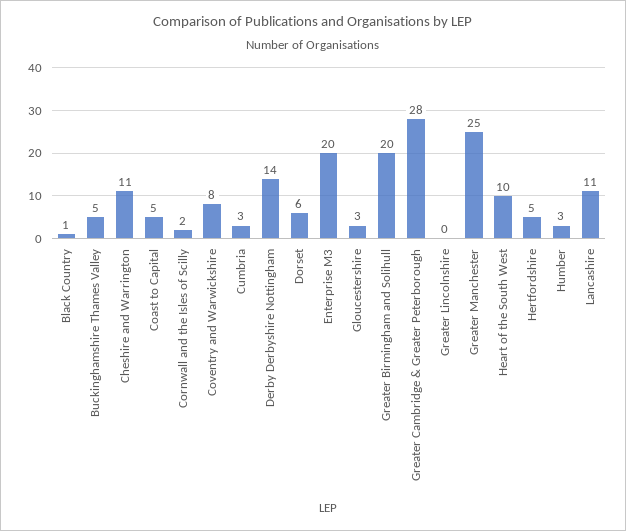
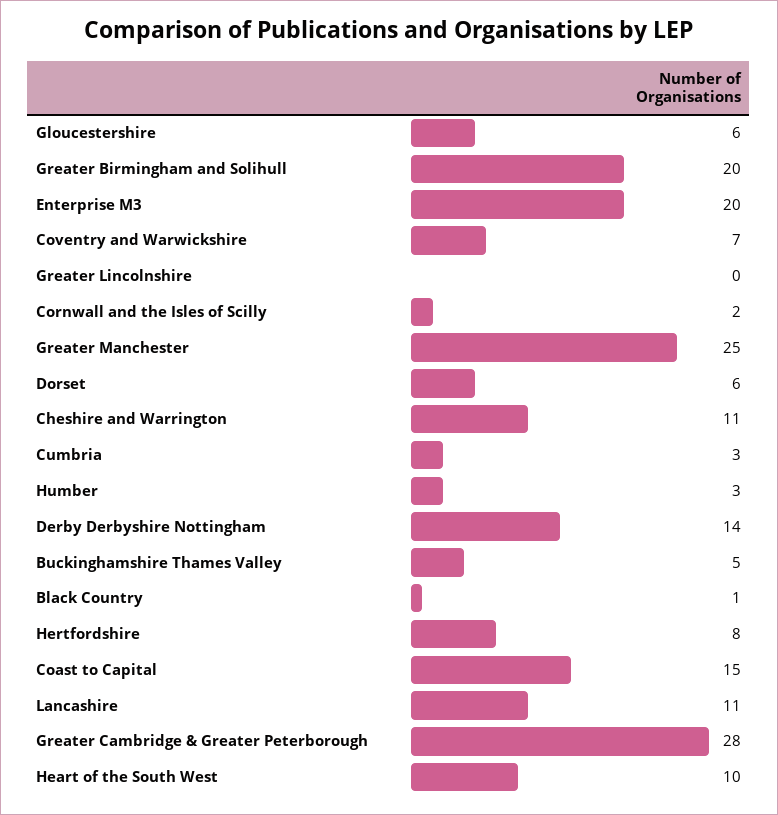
  {
    "Black Country": 1,
    "Buckinghamshire Thames Valley": 5,
    "Cheshire and Warrington": 11,
-   "Coast to Capital": 5,
+   "Coast to Capital": 15,
    "Cornwall and the Isles of Scilly": 2,
-   "Coventry and Warwickshire": 8,
+   "Coventry and Warwickshire": 7,
    "Cumbria": 3,
    "Derby Derbyshire Nottingham": 14,
    "Dorset": 6,
    "Enterprise M3": 20,
-   "Gloucestershire": 3,
+   "Gloucestershire": 6,
    "Greater Birmingham and Solihull": 20,
    "Greater Cambridge & Greater Peterborough": 28,
    "Greater Lincolnshire": 0,
    "Greater Manchester": 25,
    "Heart of the South West": 10,
-   "Hertfordshire": 5,
+   "Hertfordshire": 8,
    "Humber": 3,
    "Lancashire": 11
  }

